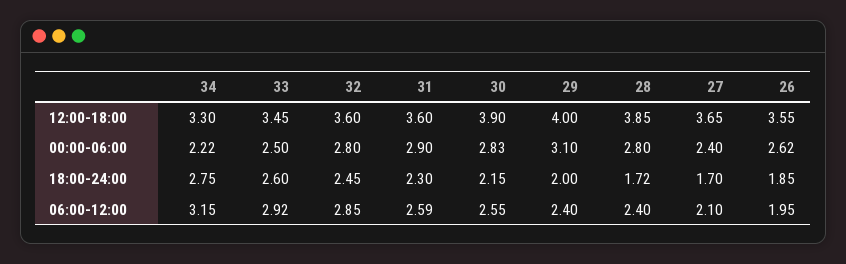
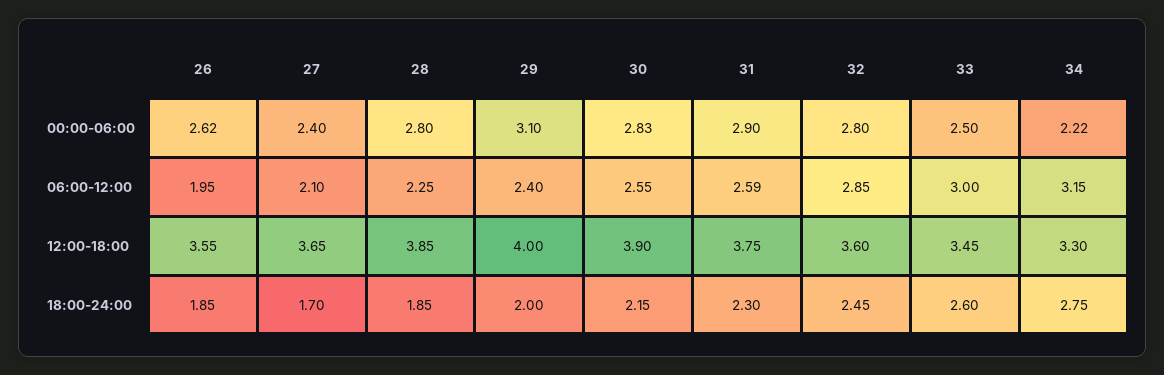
  {
    "34": {
      "12:00-18:00": 3.3,
      "00:00-06:00": 2.22,
      "18:00-24:00": 2.75,
      "06:00-12:00": 3.15
    },
    "33": {
      "12:00-18:00": 3.45,
      "00:00-06:00": 2.5,
      "18:00-24:00": 2.6,
-     "06:00-12:00": 2.92
+     "06:00-12:00": 3
    },
    "32": {
      "12:00-18:00": 3.6,
      "00:00-06:00": 2.8,
      "18:00-24:00": 2.45,
      "06:00-12:00": 2.85
    },
    "31": {
-     "12:00-18:00": 3.6,
+     "12:00-18:00": 3.75,
      "00:00-06:00": 2.9,
      "18:00-24:00": 2.3,
      "06:00-12:00": 2.59
    },
    "30": {
      "12:00-18:00": 3.9,
      "00:00-06:00": 2.83,
      "18:00-24:00": 2.15,
      "06:00-12:00": 2.55
    },
    "29": {
      "12:00-18:00": 4,
      "00:00-06:00": 3.1,
      "18:00-24:00": 2,
      "06:00-12:00": 2.4
    },
    "28": {
      "12:00-18:00": 3.85,
      "00:00-06:00": 2.8,
-     "18:00-24:00": 1.72,
+     "18:00-24:00": 1.85,
-     "06:00-12:00": 2.4
+     "06:00-12:00": 2.25
    },
    "27": {
      "12:00-18:00": 3.65,
      "00:00-06:00": 2.4,
      "18:00-24:00": 1.7,
      "06:00-12:00": 2.1
    },
    "26": {
      "12:00-18:00": 3.55,
      "00:00-06:00": 2.62,
      "18:00-24:00": 1.85,
      "06:00-12:00": 1.95
    }
  }

